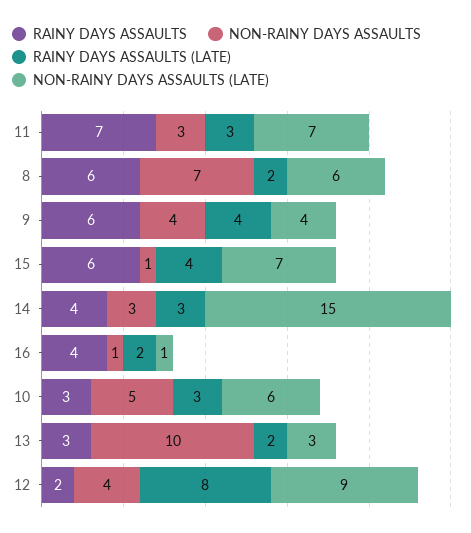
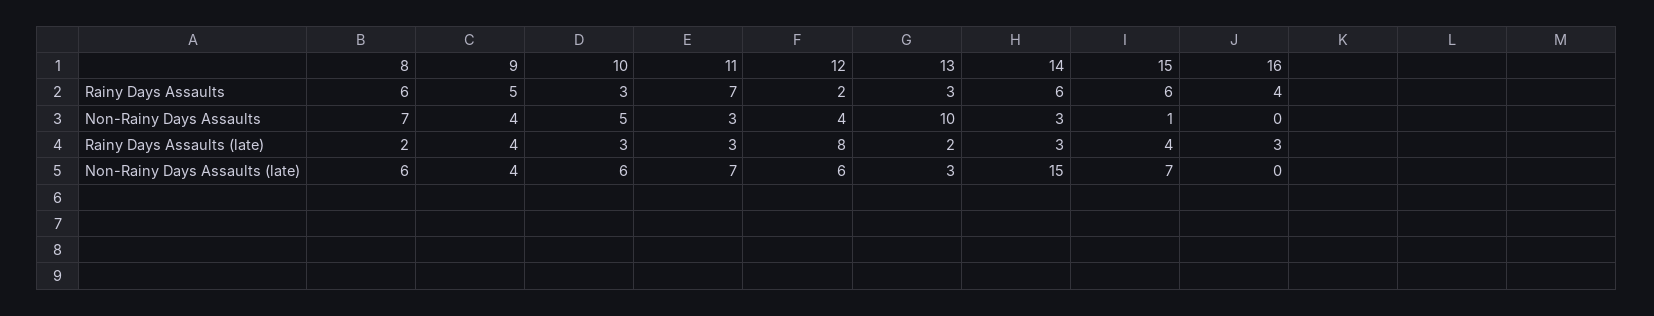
  {
    "RAINY DAYS ASSAULTS": {
      "11": 7,
      "8": 6,
-     "9": 6,
+     "9": 5,
      "15": 6,
-     "14": 4,
+     "14": 6,
      "16": 4,
      "10": 3,
      "13": 3,
      "12": 2
    },
    "NON-RAINY DAYS ASSAULTS": {
      "11": 3,
      "8": 7,
      "9": 4,
      "15": 1,
      "14": 3,
-     "16": 1,
+     "16": 0,
      "10": 5,
      "13": 10,
      "12": 4
    },
    "RAINY DAYS ASSAULTS (LATE)": {
      "11": 3,
      "8": 2,
      "9": 4,
      "15": 4,
      "14": 3,
-     "16": 2,
+     "16": 3,
      "10": 3,
      "13": 2,
      "12": 8
    },
    "NON-RAINY DAYS ASSAULTS (LATE)": {
      "11": 7,
      "8": 6,
      "9": 4,
      "15": 7,
      "14": 15,
-     "16": 1,
+     "16": 0,
      "10": 6,
      "13": 3,
-     "12": 9
+     "12": 6
    }
  }

